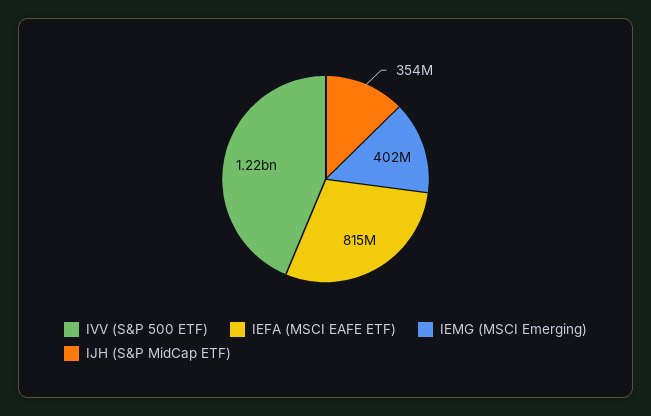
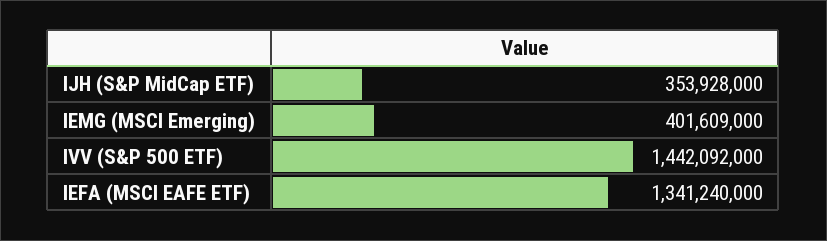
  {
-   "IVV (S&P 500 ETF)": 1220000000,
+   "IVV (S&P 500 ETF)": 1442092000,
-   "IEFA (MSCI EAFE ETF)": 815000000,
+   "IEFA (MSCI EAFE ETF)": 1341240000,
    "IEMG (MSCI Emerging)": 401609000,
    "IJH (S&P MidCap ETF)": 353928000
  }

